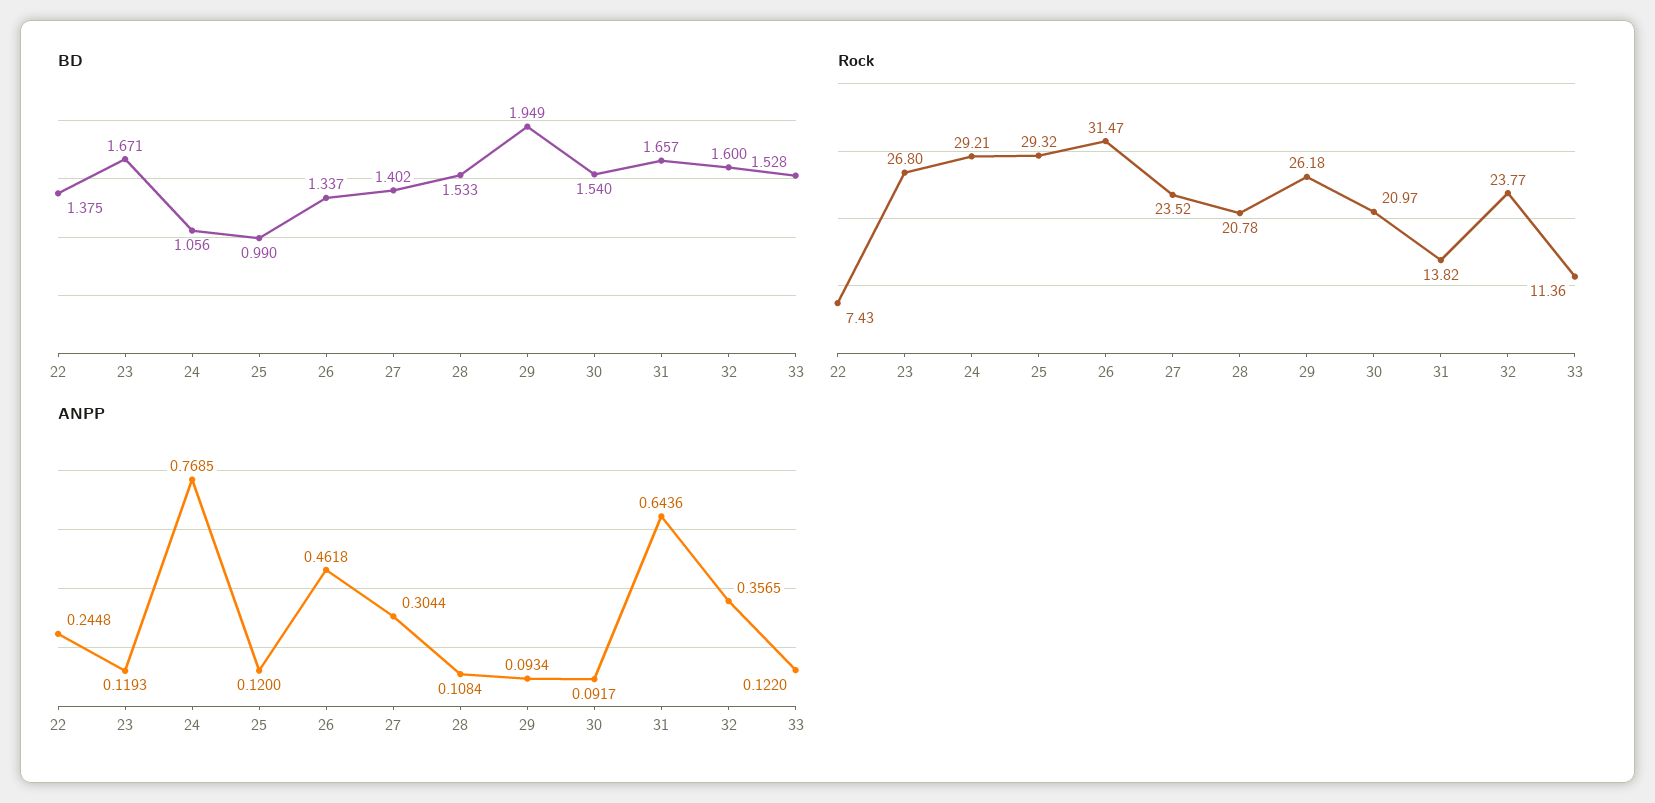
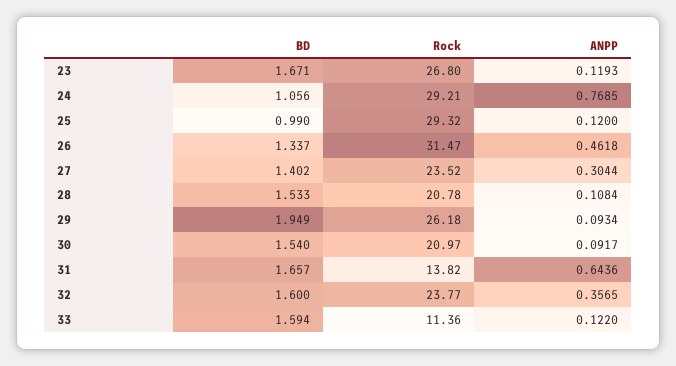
  {
    "BD": {
-     "22": 1.375,
      "23": 1.671,
      "24": 1.056,
      "25": 0.99,
      "26": 1.337,
      "27": 1.402,
      "28": 1.533,
      "29": 1.949,
      "30": 1.54,
      "31": 1.657,
      "32": 1.6,
-     "33": 1.528
+     "33": 1.594
    },
    "Rock": {
-     "22": 7.43,
      "23": 26.8,
      "24": 29.21,
      "25": 29.32,
      "26": 31.47,
      "27": 23.52,
      "28": 20.78,
      "29": 26.18,
      "30": 20.97,
      "31": 13.82,
      "32": 23.77,
      "33": 11.36
    },
    "ANPP": {
-     "22": 0.2448,
      "23": 0.1193,
      "24": 0.7685,
      "25": 0.12,
      "26": 0.4618,
      "27": 0.3044,
      "28": 0.1084,
      "29": 0.0934,
      "30": 0.0917,
      "31": 0.6436,
      "32": 0.3565,
      "33": 0.122
    }
  }

